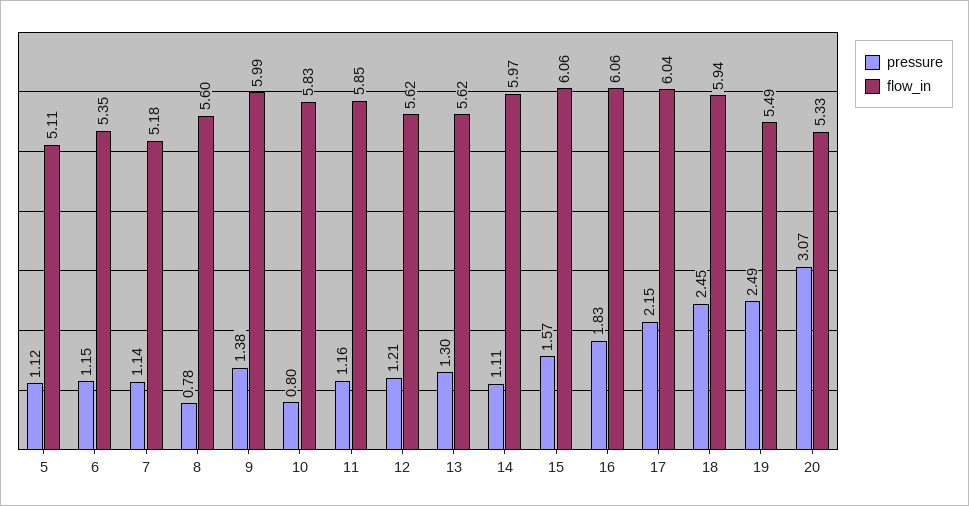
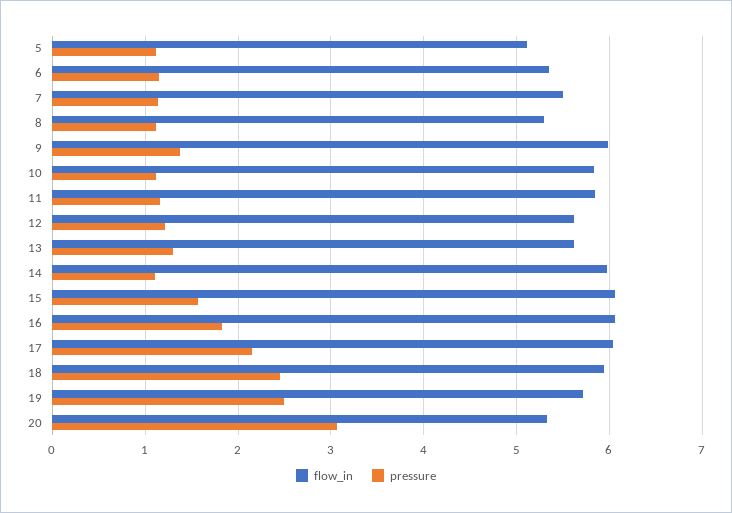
  {
    "pressure": {
      "5": 1.12,
      "6": 1.15,
      "7": 1.14,
-     "8": 0.78,
+     "8": 1.1,
      "9": 1.38,
-     "10": 0.8,
+     "10": 1.1,
      "11": 1.16,
      "12": 1.21,
      "13": 1.3,
      "14": 1.11,
      "15": 1.57,
      "16": 1.83,
      "17": 2.15,
      "18": 2.45,
      "19": 2.49,
      "20": 3.07
    },
    "flow_in": {
      "5": 5.11,
      "6": 5.35,
-     "7": 5.18,
+     "7": 5.5,
-     "8": 5.6,
+     "8": 5.3,
      "9": 5.99,
      "10": 5.83,
      "11": 5.85,
      "12": 5.62,
      "13": 5.62,
      "14": 5.97,
      "15": 6.06,
      "16": 6.06,
      "17": 6.04,
      "18": 5.94,
-     "19": 5.49,
+     "19": 5.7,
      "20": 5.33
    }
  }

